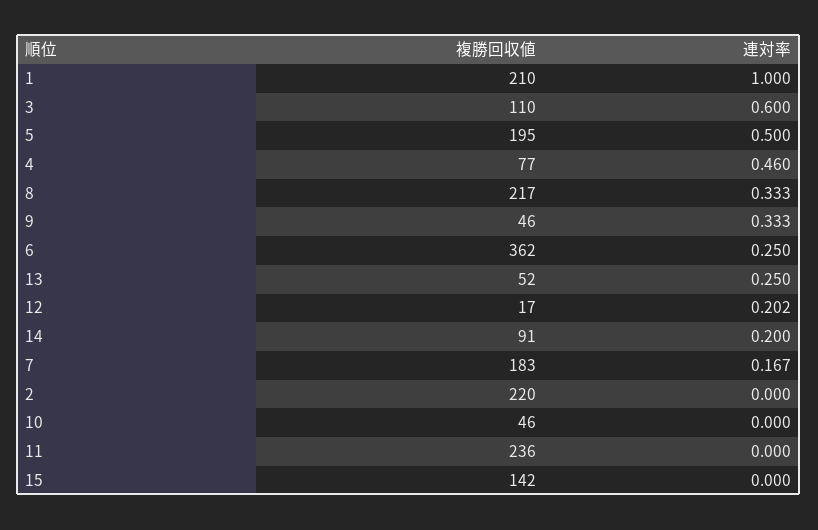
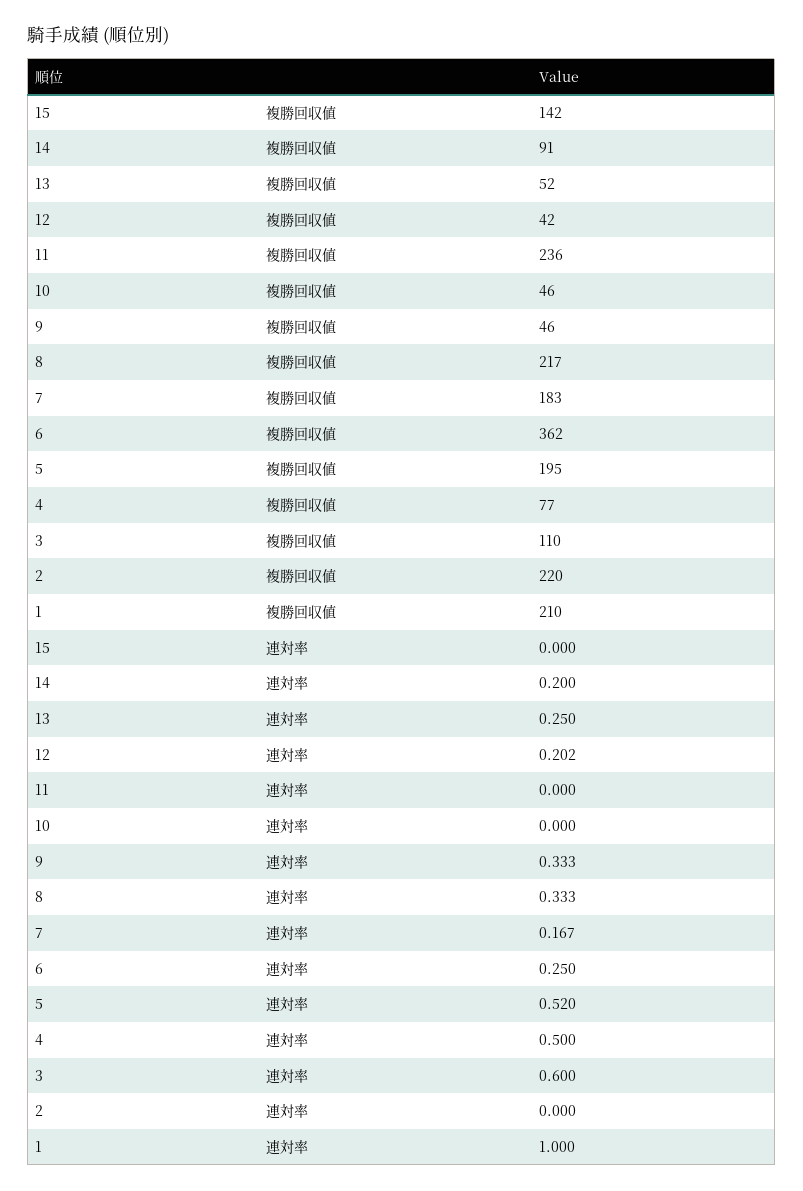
  {
    "複勝回収値": {
      "1": 210,
      "3": 110,
      "5": 195,
      "4": 77,
      "8": 217,
      "9": 46,
      "6": 362,
      "13": 52,
-     "12": 17,
+     "12": 42,
      "14": 91,
      "7": 183,
      "2": 220,
      "10": 46,
      "11": 236,
      "15": 142
    },
    "連対率": {
      "1": 1,
      "3": 0.6,
-     "5": 0.5,
+     "5": 0.52,
-     "4": 0.46,
+     "4": 0.5,
      "8": 0.333,
      "9": 0.333,
      "6": 0.25,
      "13": 0.25,
      "12": 0.202,
      "14": 0.2,
      "7": 0.167,
      "2": 0,
      "10": 0,
      "11": 0,
      "15": 0
    }
  }

